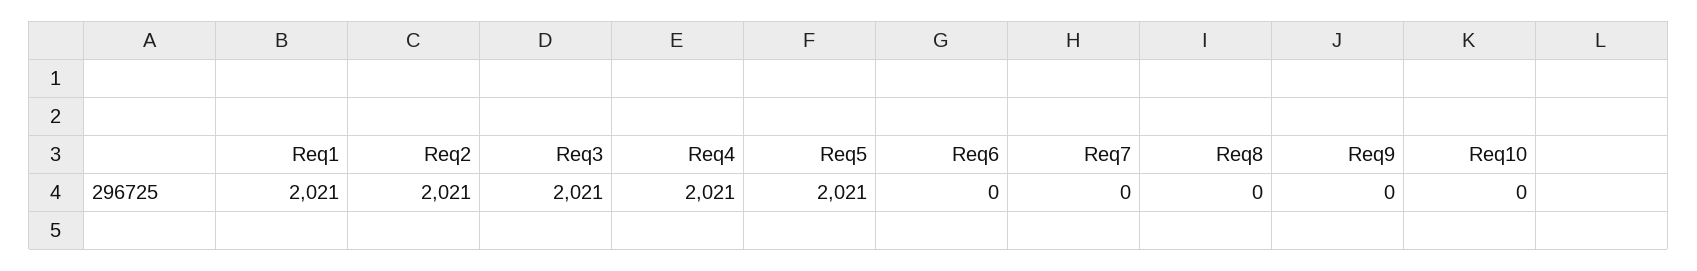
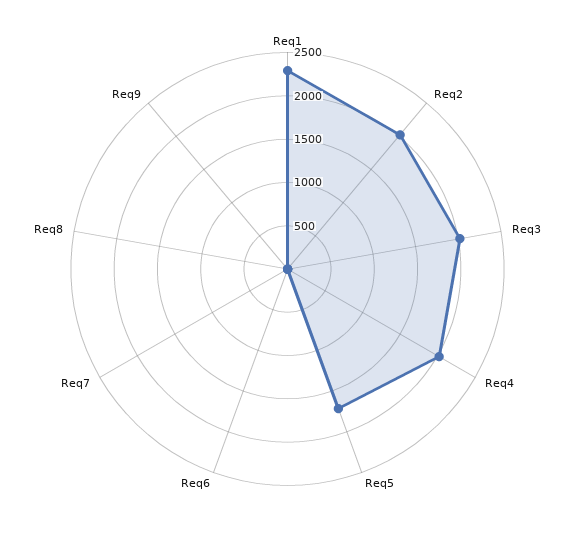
  {
-   "Req1": 2021,
+   "Req1": 2300,
    "Req2": 2021,
    "Req3": 2021,
    "Req4": 2021,
-   "Req5": 2021,
+   "Req5": 1700,
    "Req6": 0,
    "Req7": 0,
    "Req8": 0,
-   "Req9": 0,
+   "Req9": 0
-   "Req10": 0
  }

